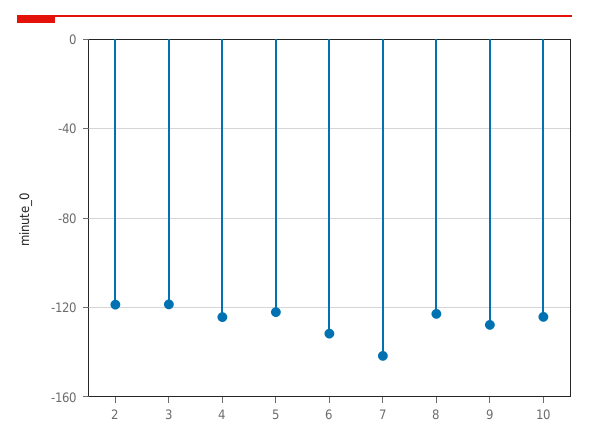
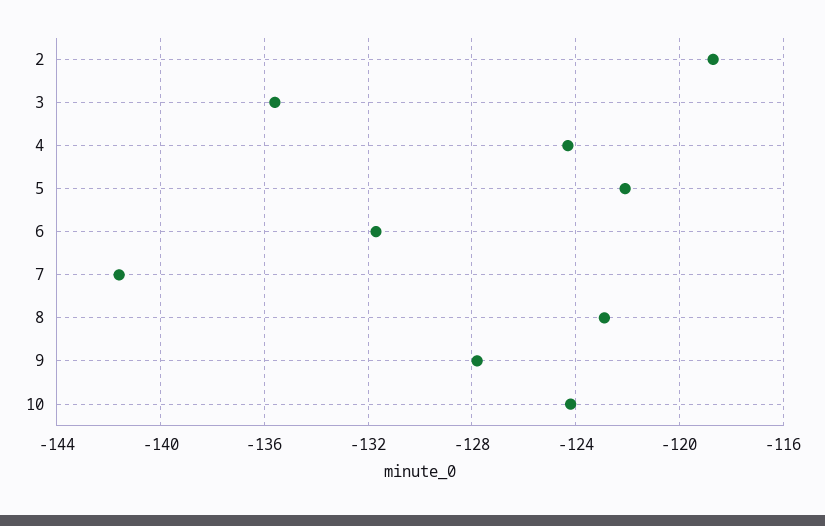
  {
    "2": -118.5,
-   "3": -120,
+   "3": -135.5,
    "4": -124.5,
    "5": -122,
    "6": -131.5,
    "7": -141.5,
    "8": -123,
    "9": -128,
    "10": -124
  }

